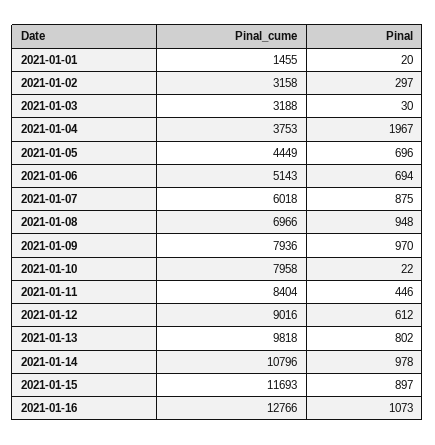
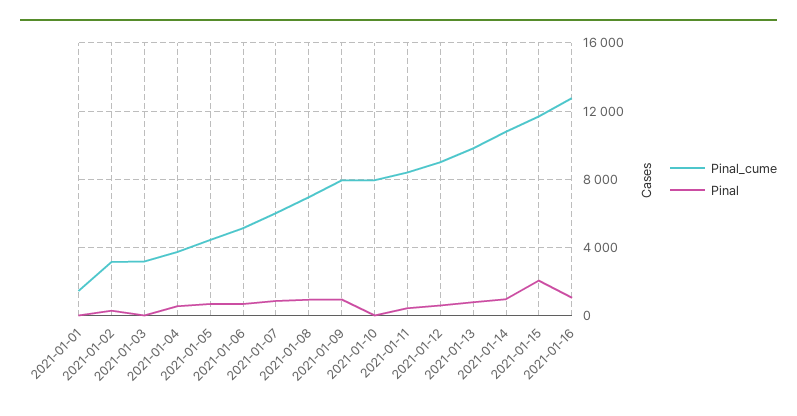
  {
    "Pinal_cume": {
      "2021-01-01": 1455,
      "2021-01-02": 3158,
      "2021-01-03": 3188,
      "2021-01-04": 3753,
      "2021-01-05": 4449,
      "2021-01-06": 5143,
      "2021-01-07": 6018,
      "2021-01-08": 6966,
      "2021-01-09": 7936,
      "2021-01-10": 7958,
      "2021-01-11": 8404,
      "2021-01-12": 9016,
      "2021-01-13": 9818,
      "2021-01-14": 10796,
      "2021-01-15": 11693,
      "2021-01-16": 12766
    },
    "Pinal": {
      "2021-01-01": 20,
      "2021-01-02": 297,
      "2021-01-03": 30,
-     "2021-01-04": 1967,
+     "2021-01-04": 500,
      "2021-01-05": 696,
      "2021-01-06": 694,
      "2021-01-07": 875,
      "2021-01-08": 948,
      "2021-01-09": 970,
      "2021-01-10": 22,
      "2021-01-11": 446,
      "2021-01-12": 612,
      "2021-01-13": 802,
      "2021-01-14": 978,
-     "2021-01-15": 897,
+     "2021-01-15": 2000,
      "2021-01-16": 1073
    }
  }

